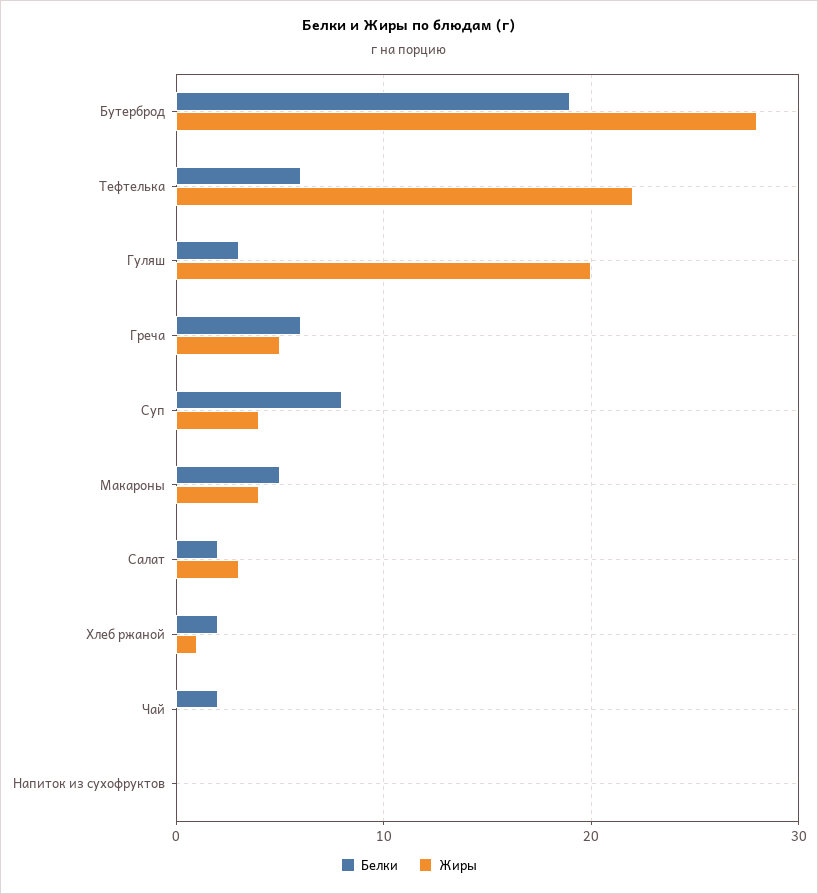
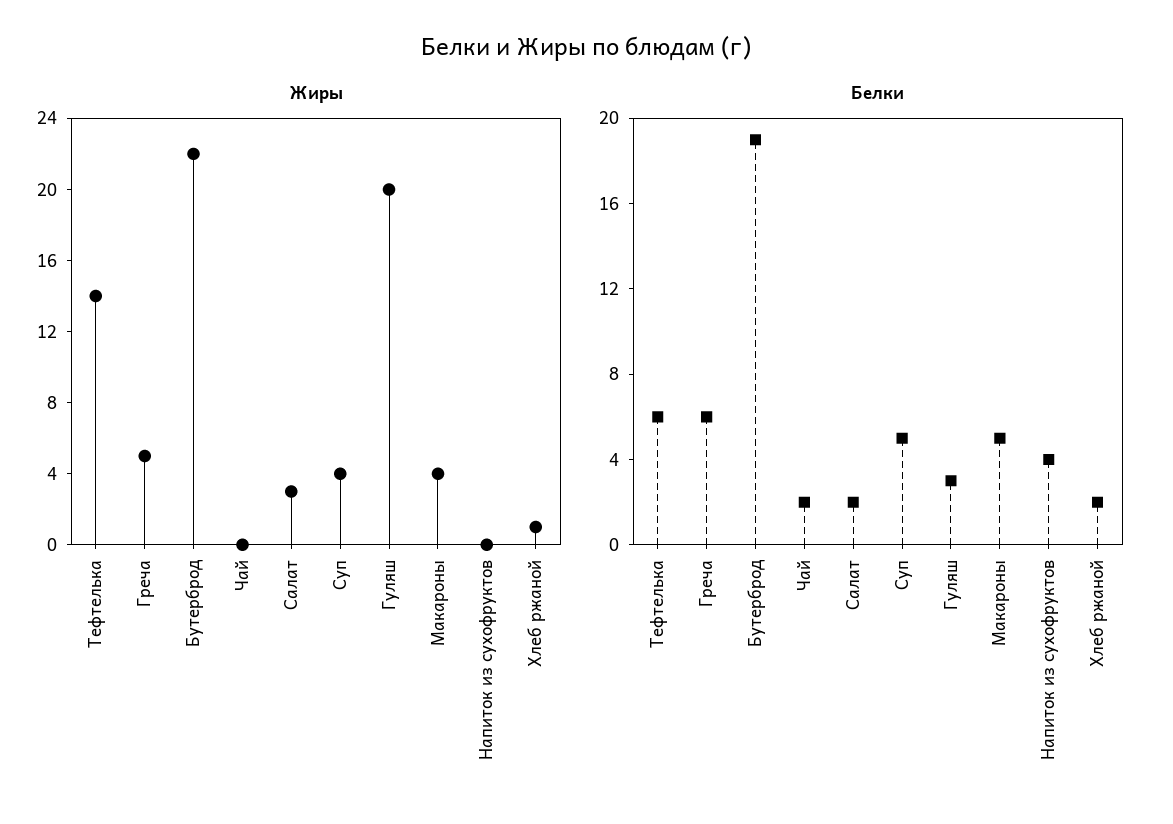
  {
    "Белки": {
      "Бутерброд": 19,
      "Тефтелька": 6,
      "Гуляш": 3,
      "Греча": 6,
-     "Суп": 8,
+     "Суп": 5,
      "Макароны": 5,
      "Салат": 2,
      "Хлеб ржаной": 2,
      "Чай": 2,
-     "Напиток из сухофруктов": 0
+     "Напиток из сухофруктов": 4
    },
    "Жиры": {
-     "Бутерброд": 28,
+     "Бутерброд": 22,
-     "Тефтелька": 22,
+     "Тефтелька": 14,
      "Гуляш": 20,
      "Греча": 5,
      "Суп": 4,
      "Макароны": 4,
      "Салат": 3,
      "Хлеб ржаной": 1,
      "Чай": 0,
      "Напиток из сухофруктов": 0
    }
  }

